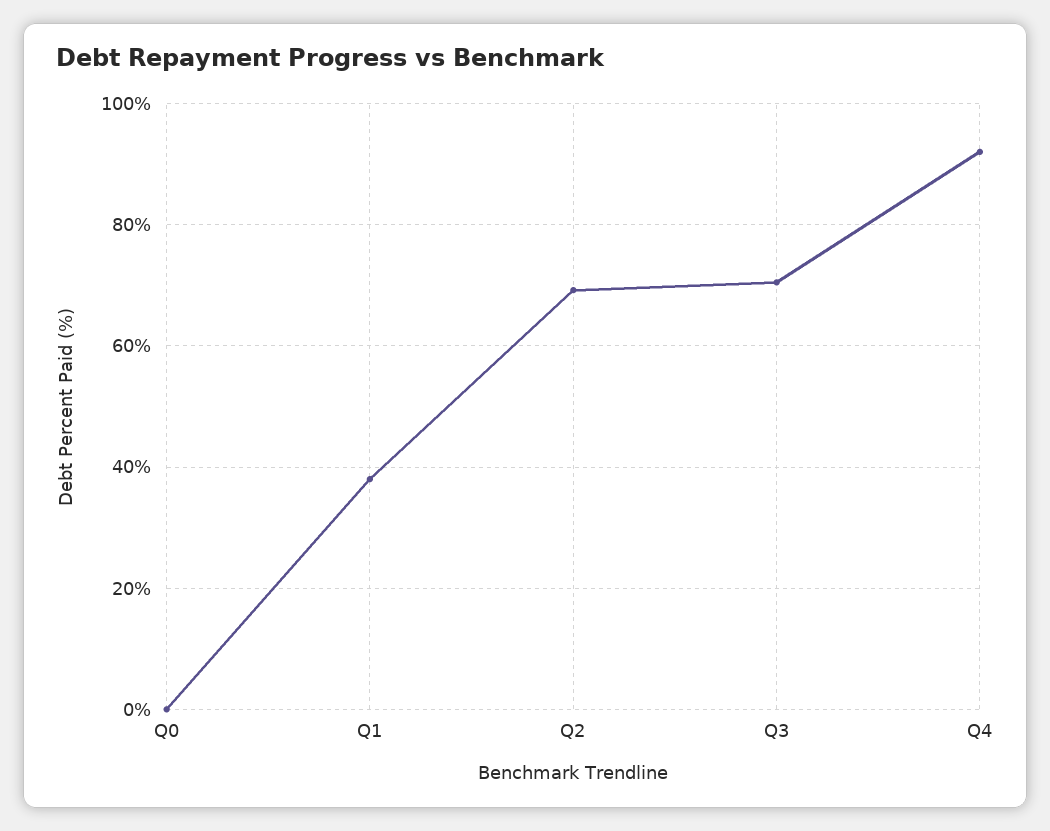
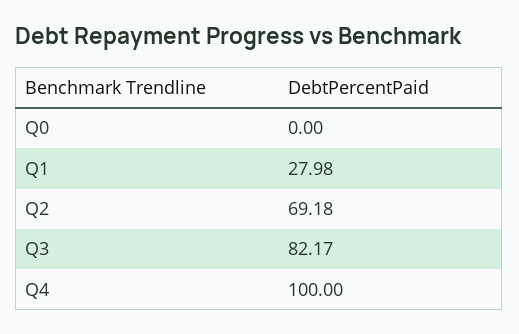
  {
    "Q0": 0,
-   "Q1": 38,
+   "Q1": 27.98,
    "Q2": 69.18,
-   "Q3": 70,
+   "Q3": 82.17,
-   "Q4": 92
+   "Q4": 100
  }

